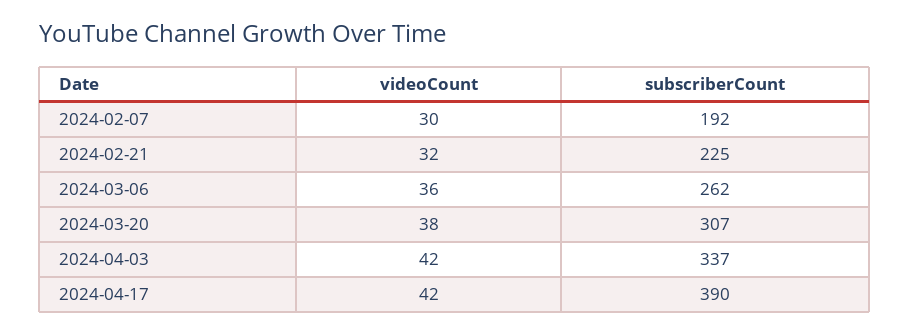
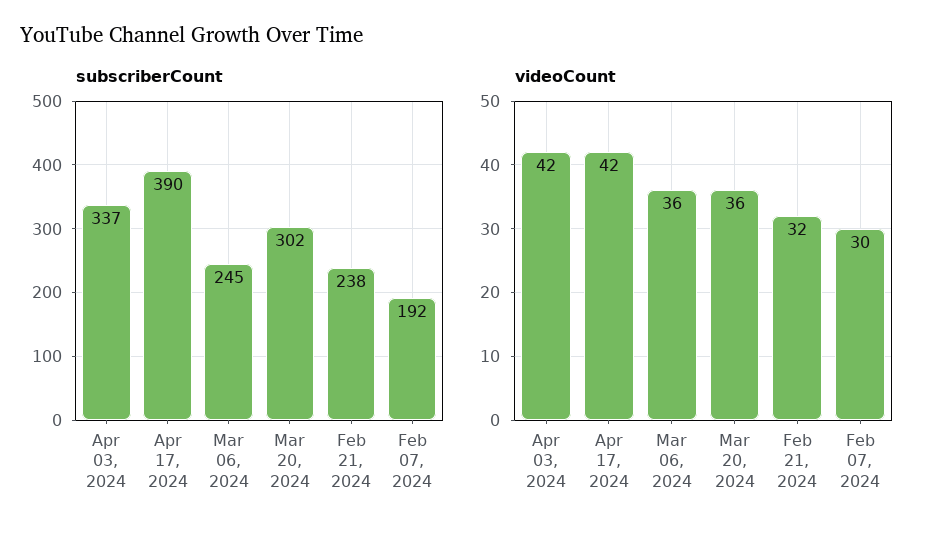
  {
    "videoCount": {
      "2024-02-07": 30,
      "2024-02-21": 32,
      "2024-03-06": 36,
-     "2024-03-20": 38,
+     "2024-03-20": 36,
      "2024-04-03": 42,
      "2024-04-17": 42
    },
    "subscriberCount": {
      "2024-02-07": 192,
-     "2024-02-21": 225,
+     "2024-02-21": 238,
-     "2024-03-06": 262,
+     "2024-03-06": 245,
-     "2024-03-20": 307,
+     "2024-03-20": 302,
      "2024-04-03": 337,
      "2024-04-17": 390
    }
  }

